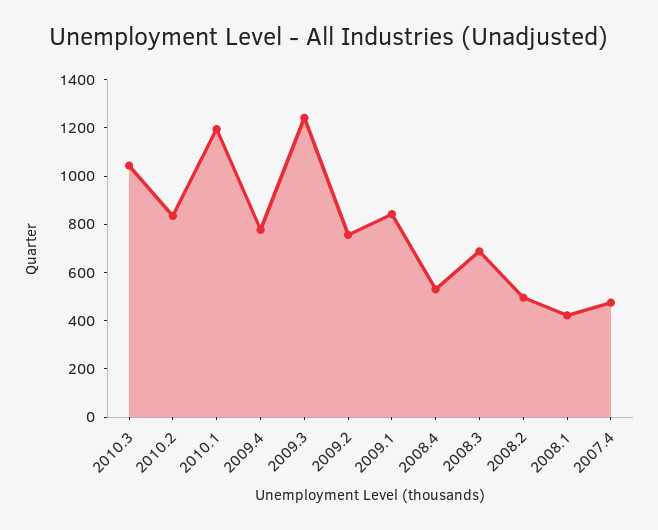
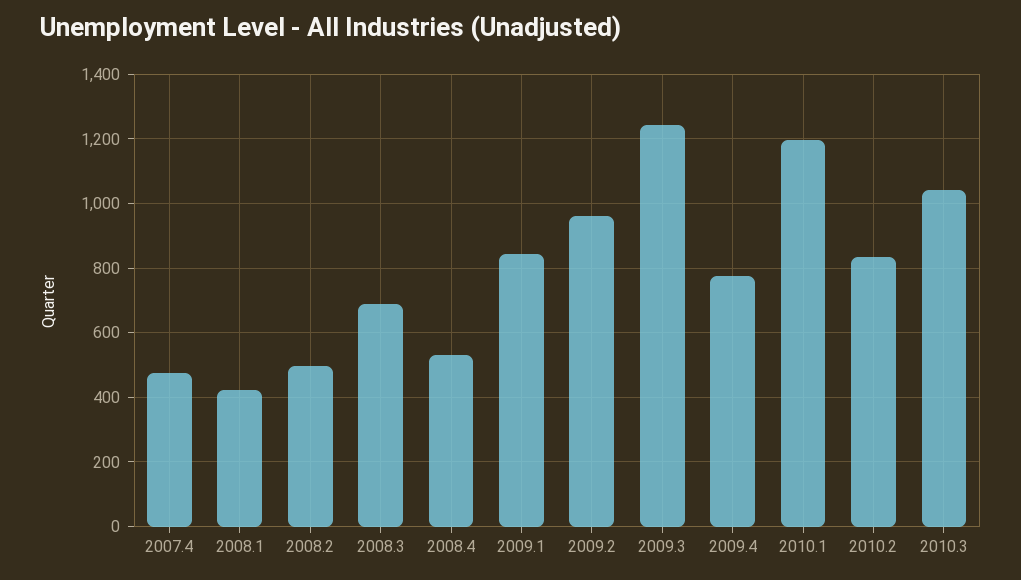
  {
    "2010.3": 1040,
    "2010.2": 840,
    "2010.1": 1200,
    "2009.4": 780,
    "2009.3": 1240,
-   "2009.2": 750,
+   "2009.2": 960,
    "2009.1": 840,
    "2008.4": 540,
    "2008.3": 680,
    "2008.2": 500,
    "2008.1": 420,
    "2007.4": 480
  }

